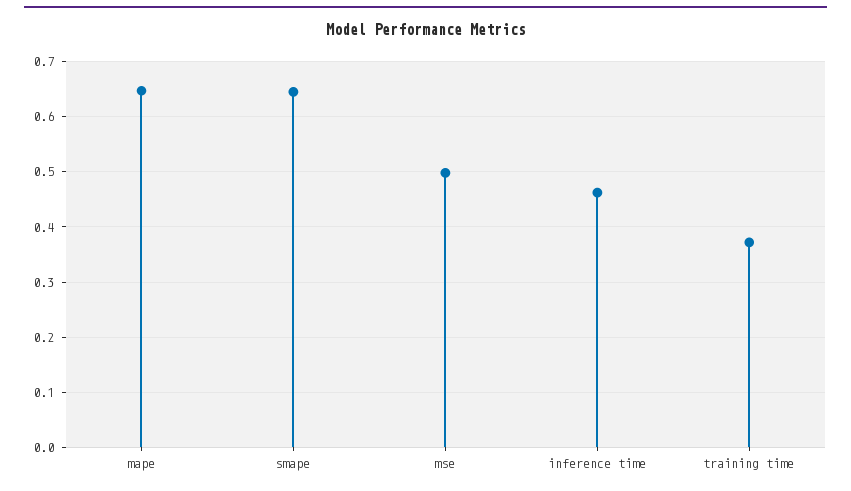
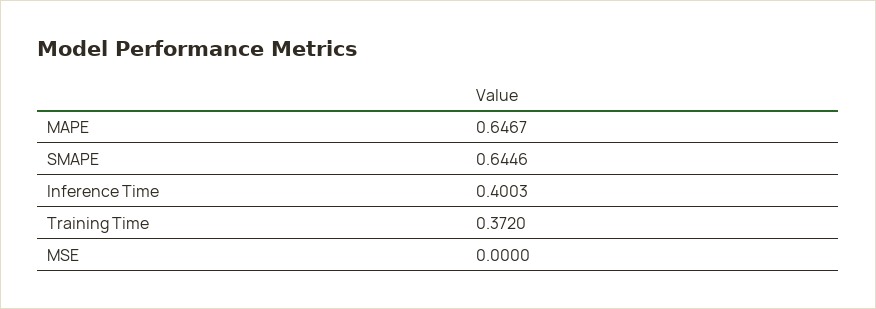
  {
    "mape": 0.6467,
    "smape": 0.6446,
-   "mse": 0.5,
+   "mse": 0,
-   "inference time": 0.46,
+   "inference time": 0.4003,
    "training time": 0.372
  }

